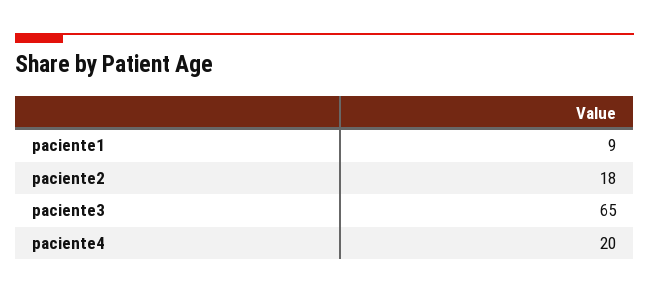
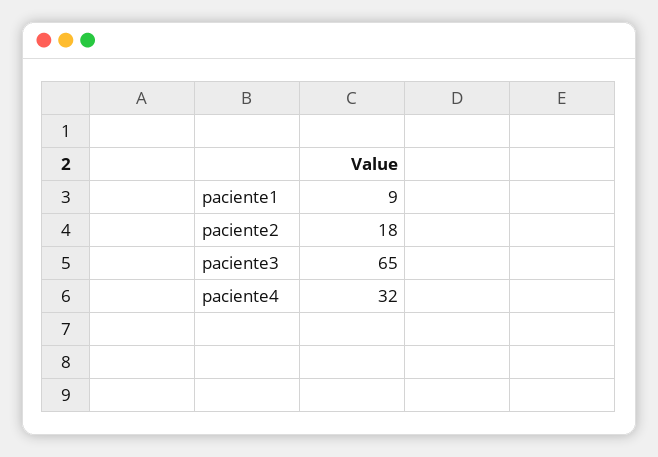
  {
    "paciente1": 9,
    "paciente2": 18,
    "paciente3": 65,
-   "paciente4": 20
+   "paciente4": 32
  }

